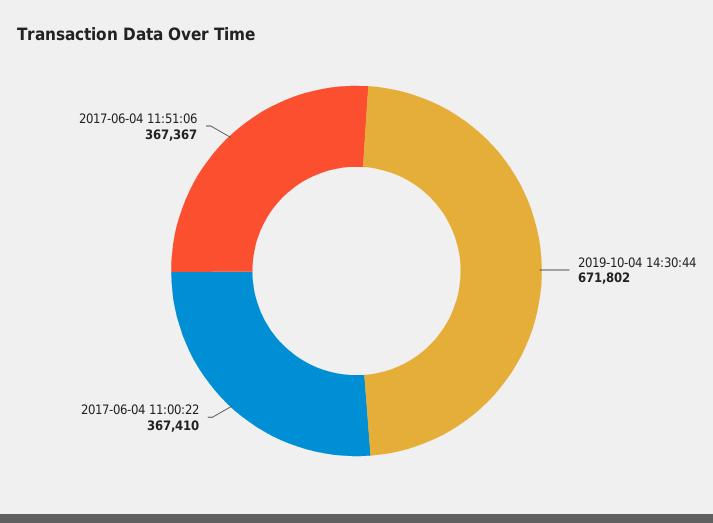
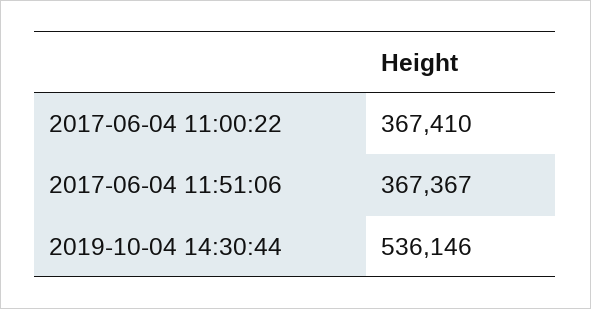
  {
-   "2019-10-04 14:30:44": 671802,
+   "2019-10-04 14:30:44": 536146,
    "2017-06-04 11:00:22": 367410,
    "2017-06-04 11:51:06": 367367
  }

